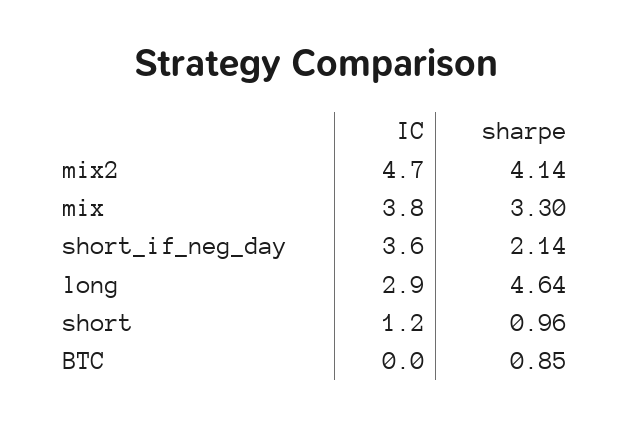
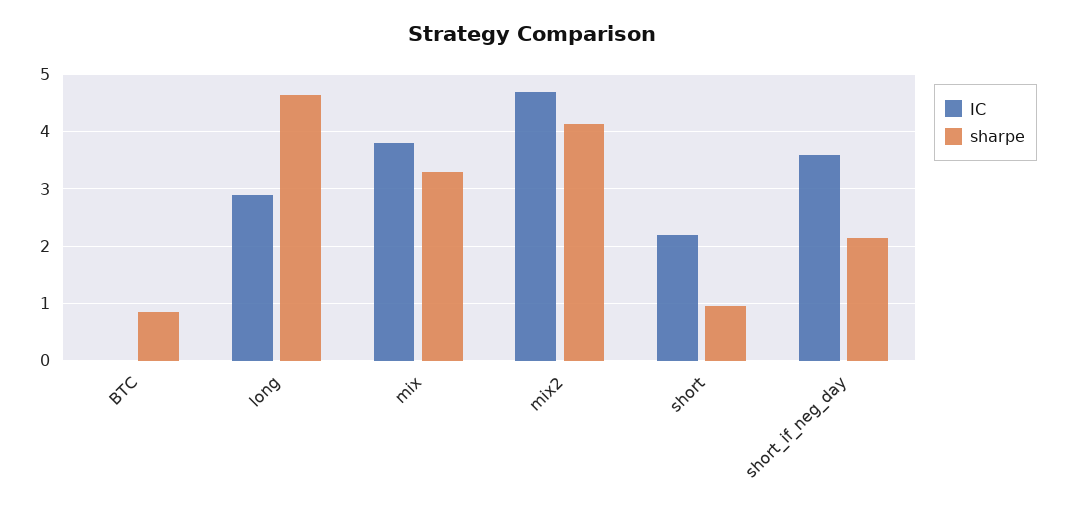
  {
    "IC": {
      "mix2": 4.7,
      "mix": 3.8,
      "short_if_neg_day": 3.6,
      "long": 2.9,
-     "short": 1.2,
+     "short": 2.2,
      "BTC": 0
    },
    "sharpe": {
      "mix2": 4.14,
      "mix": 3.3,
      "short_if_neg_day": 2.14,
      "long": 4.64,
      "short": 0.96,
      "BTC": 0.85
    }
  }

